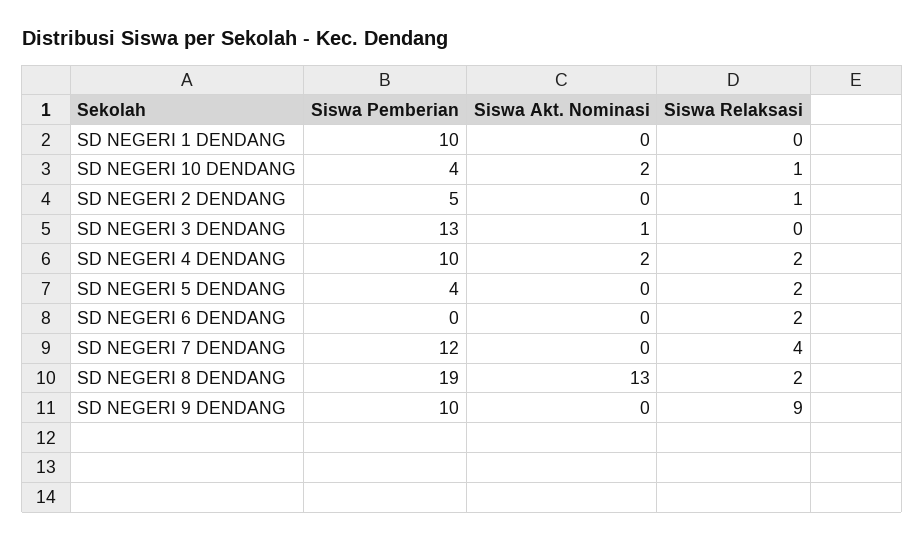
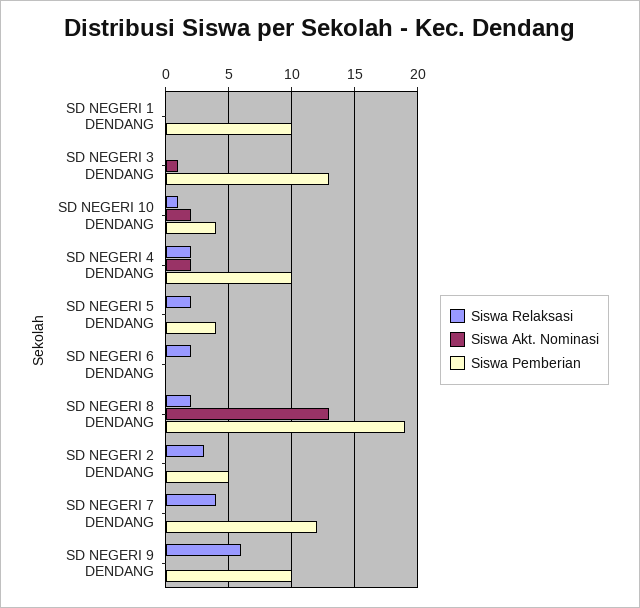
  {
    "Siswa Pemberian": {
      "SD NEGERI 1 DENDANG": 10,
      "SD NEGERI 10 DENDANG": 4,
      "SD NEGERI 2 DENDANG": 5,
      "SD NEGERI 3 DENDANG": 13,
      "SD NEGERI 4 DENDANG": 10,
      "SD NEGERI 5 DENDANG": 4,
      "SD NEGERI 6 DENDANG": 0,
      "SD NEGERI 7 DENDANG": 12,
      "SD NEGERI 8 DENDANG": 19,
      "SD NEGERI 9 DENDANG": 10
    },
    "Siswa Akt. Nominasi": {
      "SD NEGERI 1 DENDANG": 0,
      "SD NEGERI 10 DENDANG": 2,
      "SD NEGERI 2 DENDANG": 0,
      "SD NEGERI 3 DENDANG": 1,
      "SD NEGERI 4 DENDANG": 2,
      "SD NEGERI 5 DENDANG": 0,
      "SD NEGERI 6 DENDANG": 0,
      "SD NEGERI 7 DENDANG": 0,
      "SD NEGERI 8 DENDANG": 13,
      "SD NEGERI 9 DENDANG": 0
    },
    "Siswa Relaksasi": {
      "SD NEGERI 1 DENDANG": 0,
      "SD NEGERI 10 DENDANG": 1,
-     "SD NEGERI 2 DENDANG": 1,
+     "SD NEGERI 2 DENDANG": 3,
      "SD NEGERI 3 DENDANG": 0,
      "SD NEGERI 4 DENDANG": 2,
      "SD NEGERI 5 DENDANG": 2,
      "SD NEGERI 6 DENDANG": 2,
      "SD NEGERI 7 DENDANG": 4,
      "SD NEGERI 8 DENDANG": 2,
-     "SD NEGERI 9 DENDANG": 9
+     "SD NEGERI 9 DENDANG": 6
    }
  }

